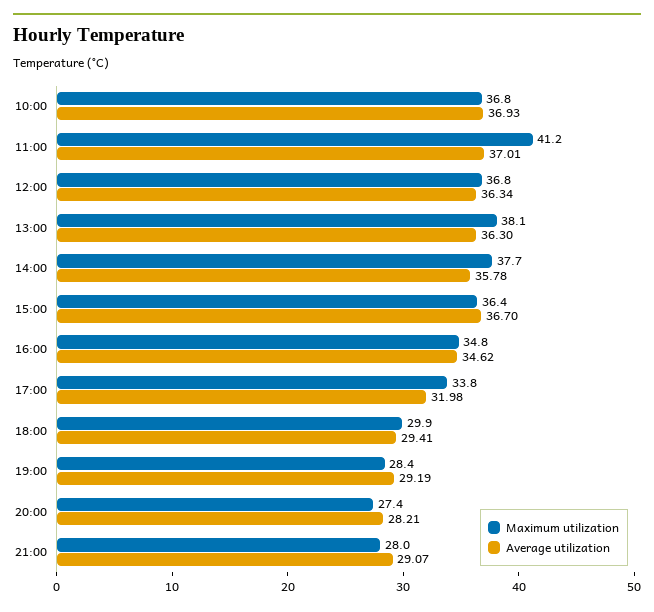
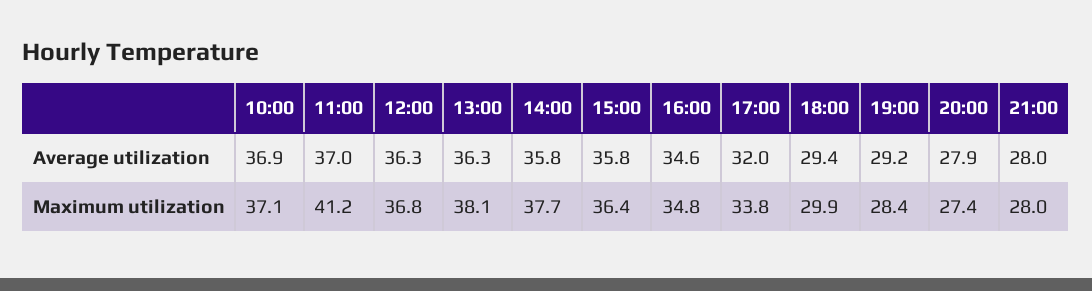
  {
    "Maximum utilization": {
-     "10:00": 36.8,
+     "10:00": 37.1,
      "11:00": 41.2,
      "12:00": 36.8,
      "13:00": 38.1,
      "14:00": 37.7,
      "15:00": 36.4,
      "16:00": 34.8,
      "17:00": 33.8,
      "18:00": 29.9,
      "19:00": 28.4,
      "20:00": 27.4,
      "21:00": 28
    },
    "Average utilization": {
      "10:00": 36.93,
      "11:00": 37.01,
      "12:00": 36.34,
      "13:00": 36.3,
      "14:00": 35.78,
-     "15:00": 36.7,
+     "15:00": 35.8,
      "16:00": 34.62,
      "17:00": 31.98,
      "18:00": 29.41,
      "19:00": 29.19,
-     "20:00": 28.21,
+     "20:00": 27.9,
-     "21:00": 29.07
+     "21:00": 28
    }
  }

